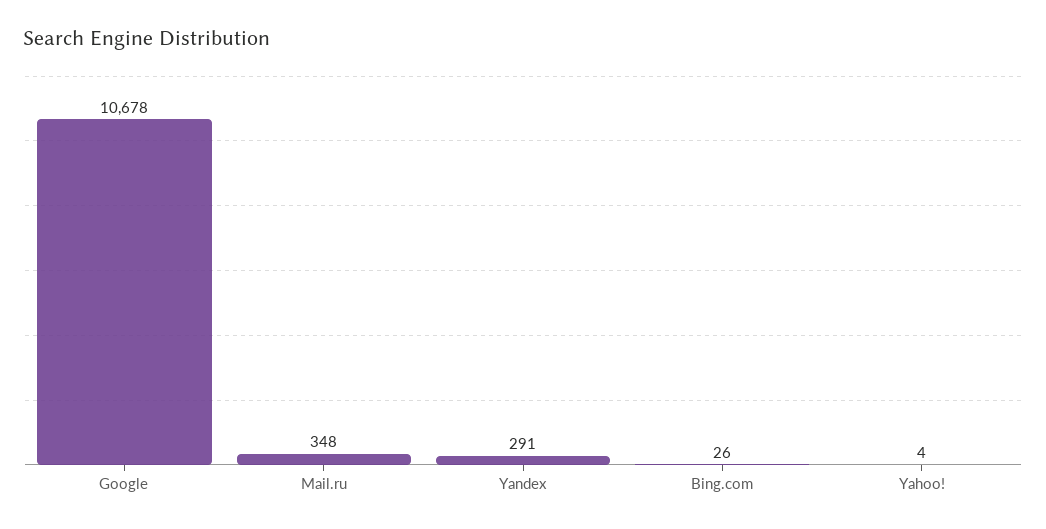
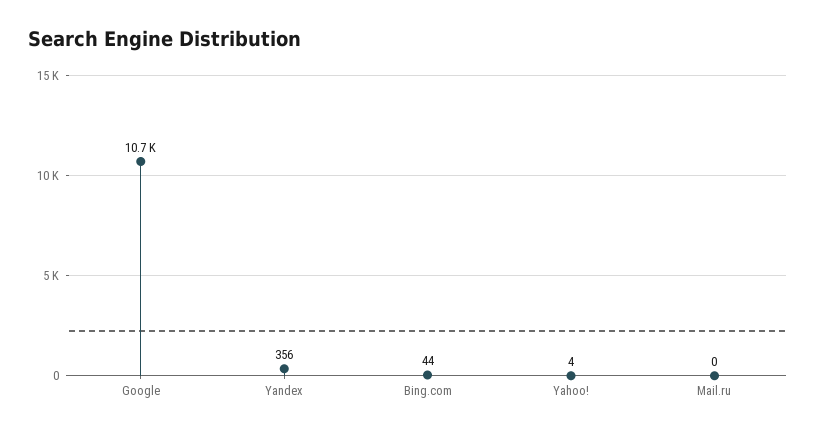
  {
    "Google": 10678,
-   "Mail.ru": 348,
+   "Mail.ru": 0,
-   "Yandex": 291,
+   "Yandex": 356,
-   "Bing.com": 26,
+   "Bing.com": 44,
    "Yahoo!": 4
  }

